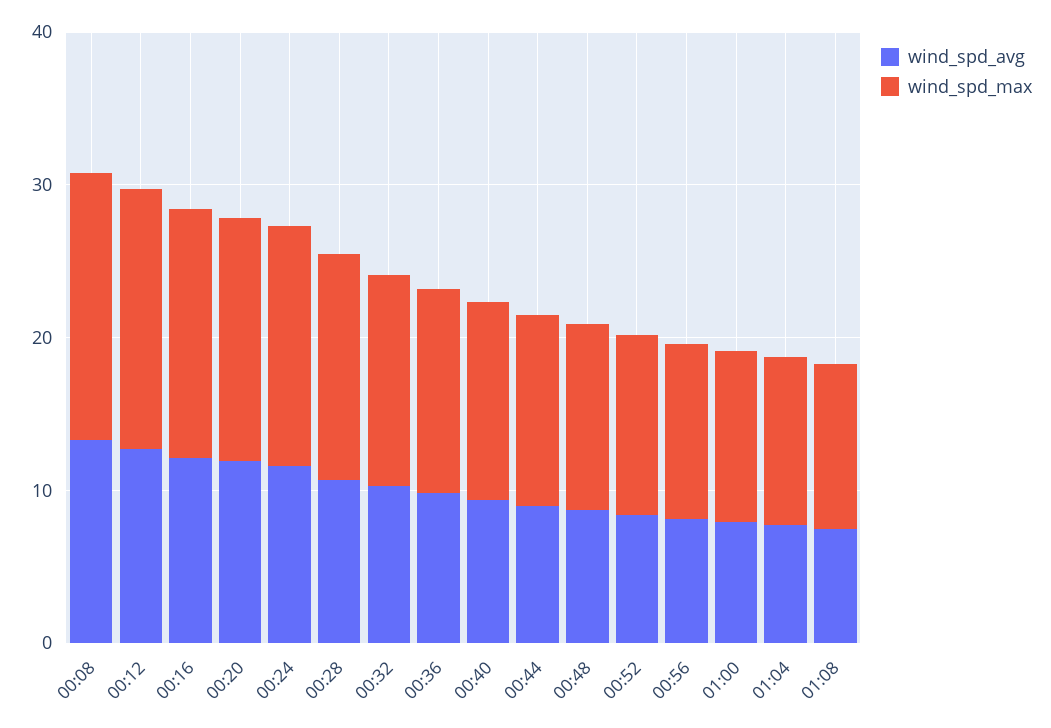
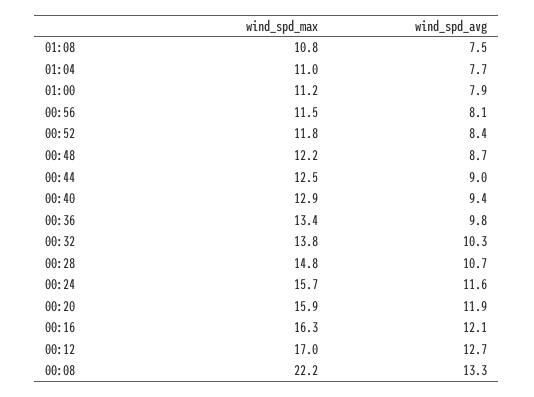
  {
    "wind_spd_avg": {
      "00:08": 13.3,
      "00:12": 12.7,
      "00:16": 12.1,
      "00:20": 11.9,
      "00:24": 11.6,
      "00:28": 10.7,
      "00:32": 10.3,
      "00:36": 9.8,
      "00:40": 9.4,
      "00:44": 9,
      "00:48": 8.7,
      "00:52": 8.4,
      "00:56": 8.1,
      "01:00": 7.9,
      "01:04": 7.7,
      "01:08": 7.5
    },
    "wind_spd_max": {
-     "00:08": 18,
+     "00:08": 22.2,
      "00:12": 17,
      "00:16": 16.3,
      "00:20": 15.9,
      "00:24": 15.7,
      "00:28": 14.8,
      "00:32": 13.8,
      "00:36": 13.4,
      "00:40": 12.9,
      "00:44": 12.5,
      "00:48": 12.2,
      "00:52": 11.8,
      "00:56": 11.5,
      "01:00": 11.2,
      "01:04": 11,
      "01:08": 10.8
    }
  }

